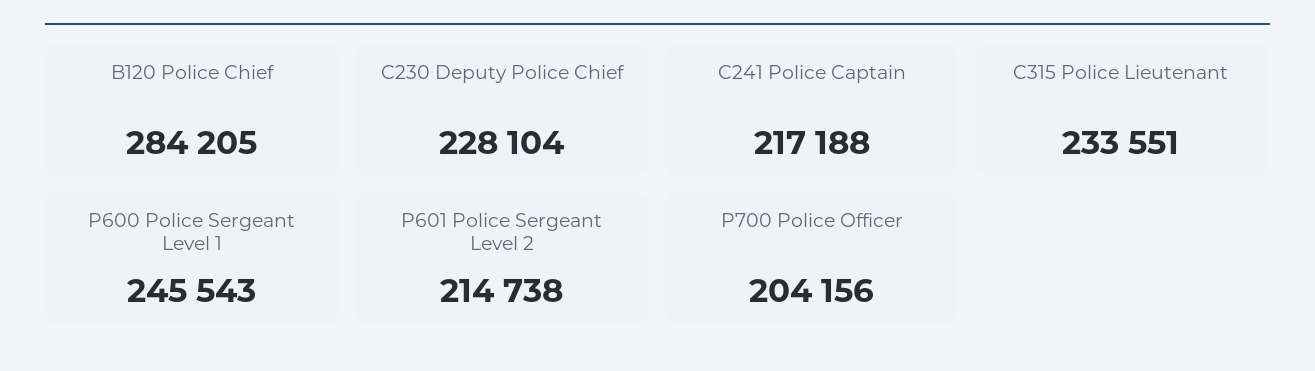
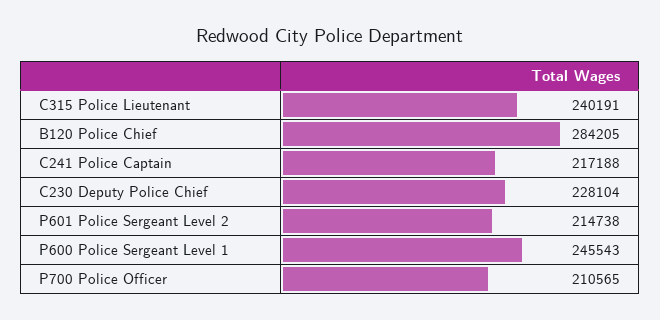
  {
    "B120 Police Chief": 284205,
    "C230 Deputy Police Chief": 228104,
    "C241 Police Captain": 217188,
-   "C315 Police Lieutenant": 233551,
+   "C315 Police Lieutenant": 240191,
    "P600 Police Sergeant Level 1": 245543,
    "P601 Police Sergeant Level 2": 214738,
-   "P700 Police Officer": 204156
+   "P700 Police Officer": 210565
  }

